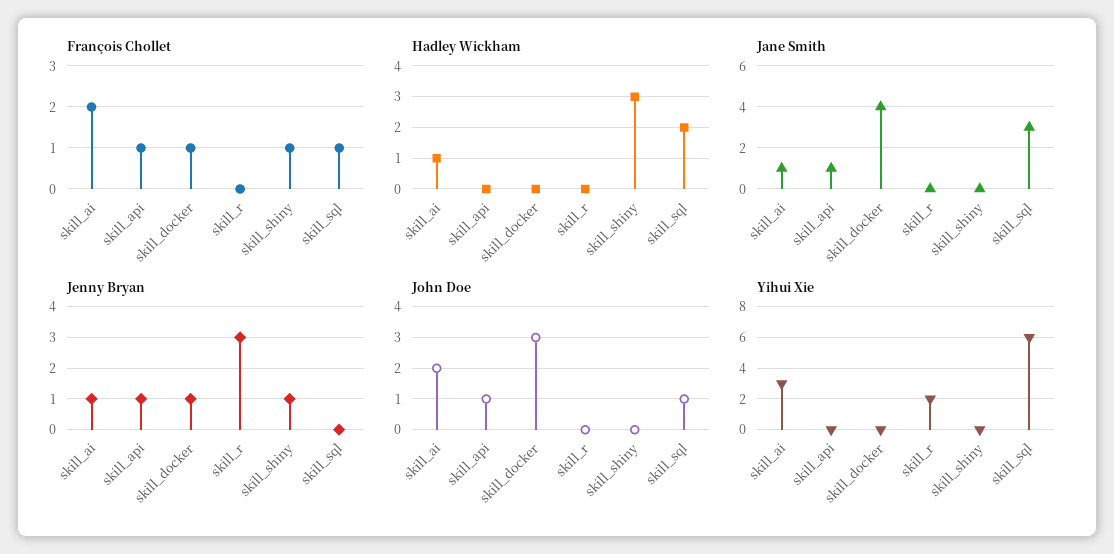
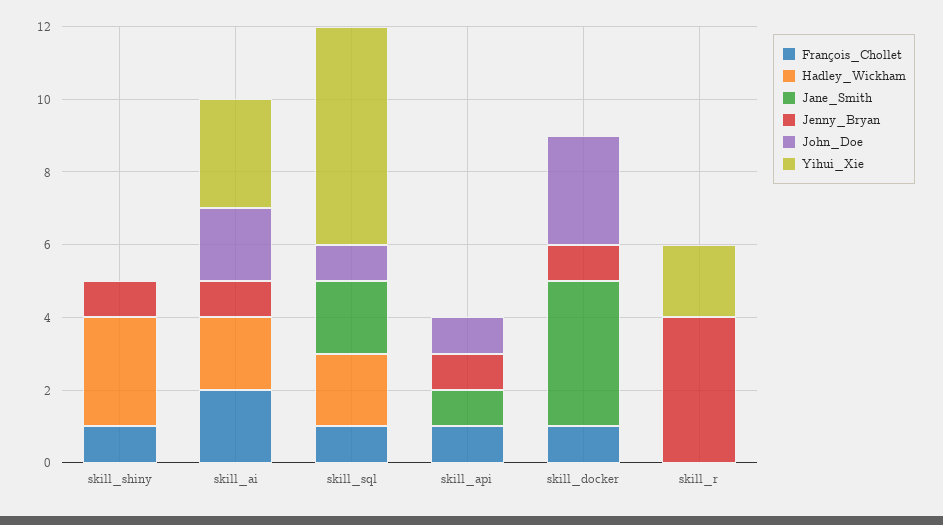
  {
    "François Chollet": {
      "skill_ai": 2,
      "skill_api": 1,
      "skill_docker": 1,
      "skill_r": 0,
      "skill_shiny": 1,
      "skill_sql": 1
    },
    "Hadley Wickham": {
-     "skill_ai": 1,
+     "skill_ai": 2,
      "skill_api": 0,
      "skill_docker": 0,
      "skill_r": 0,
      "skill_shiny": 3,
      "skill_sql": 2
    },
    "Jane Smith": {
-     "skill_ai": 1,
+     "skill_ai": 0,
      "skill_api": 1,
      "skill_docker": 4,
      "skill_r": 0,
      "skill_shiny": 0,
-     "skill_sql": 3
+     "skill_sql": 2
    },
    "Jenny Bryan": {
      "skill_ai": 1,
      "skill_api": 1,
      "skill_docker": 1,
-     "skill_r": 3,
+     "skill_r": 4,
      "skill_shiny": 1,
      "skill_sql": 0
    },
    "John Doe": {
      "skill_ai": 2,
      "skill_api": 1,
      "skill_docker": 3,
      "skill_r": 0,
      "skill_shiny": 0,
      "skill_sql": 1
    },
    "Yihui Xie": {
      "skill_ai": 3,
      "skill_api": 0,
      "skill_docker": 0,
      "skill_r": 2,
      "skill_shiny": 0,
      "skill_sql": 6
    }
  }

